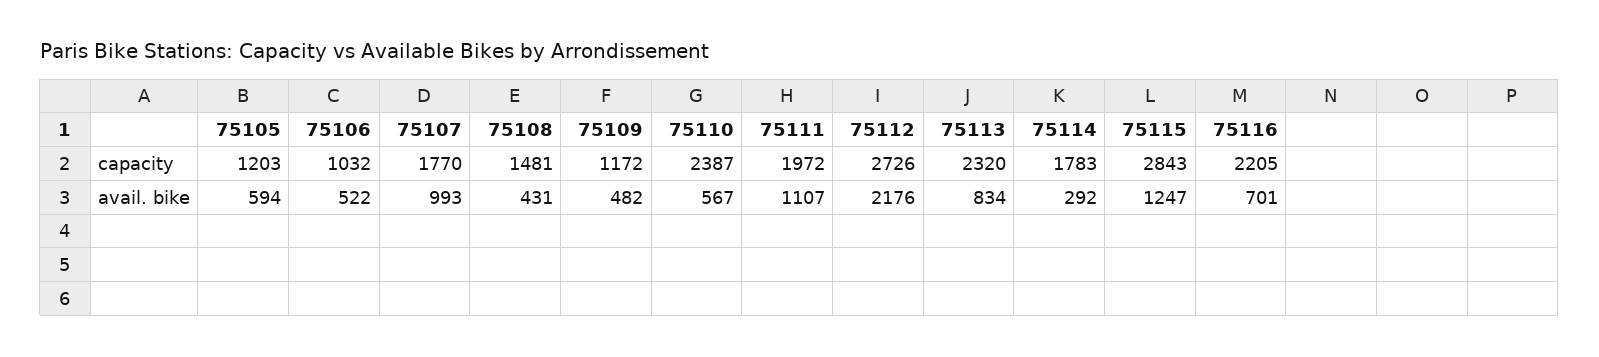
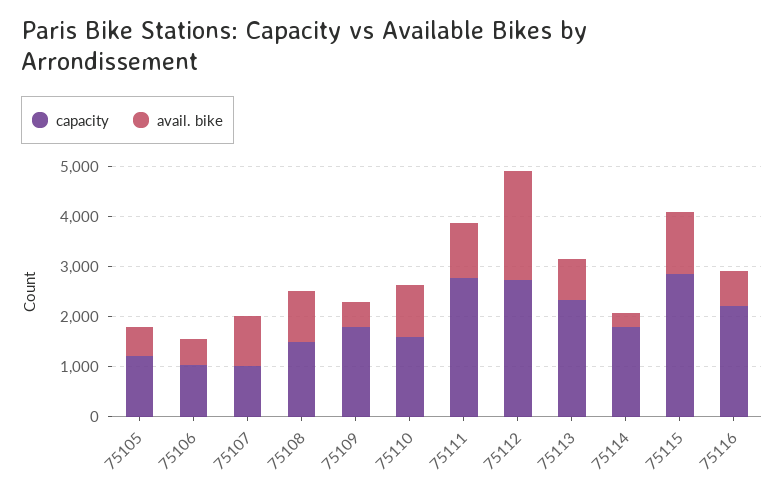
  {
    "capacity": {
      "75105": 1203,
      "75106": 1032,
-     "75107": 1770,
+     "75107": 1000,
      "75108": 1481,
-     "75109": 1172,
+     "75109": 1800,
-     "75110": 2387,
+     "75110": 1600,
-     "75111": 1972,
+     "75111": 2800,
      "75112": 2726,
      "75113": 2320,
      "75114": 1783,
      "75115": 2843,
      "75116": 2205
    },
    "avail. bike": {
      "75105": 594,
      "75106": 522,
      "75107": 993,
-     "75108": 431,
+     "75108": 1000,
      "75109": 482,
-     "75110": 567,
+     "75110": 1000,
      "75111": 1107,
      "75112": 2176,
      "75113": 834,
      "75114": 292,
      "75115": 1247,
      "75116": 701
    }
  }

